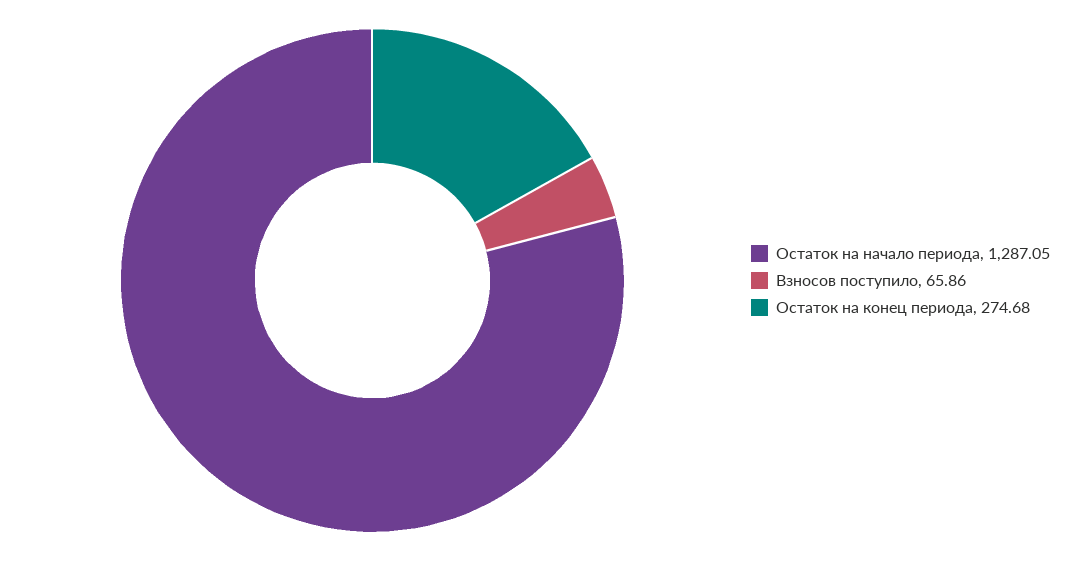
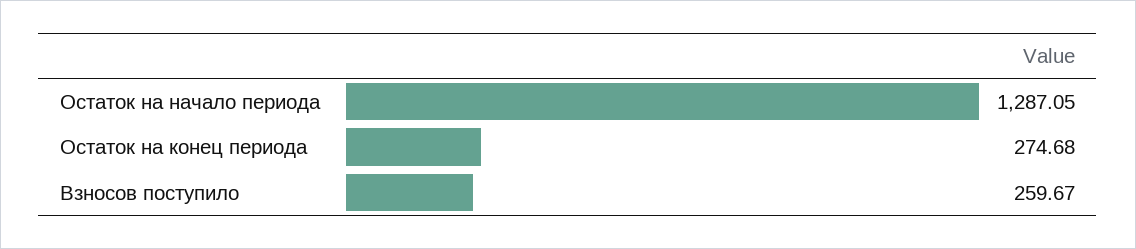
  {
    "Остаток на начало периода": 1287.05,
-   "Взносов поступило": 65.86,
+   "Взносов поступило": 259.67,
    "Остаток на конец периода": 274.68
  }

